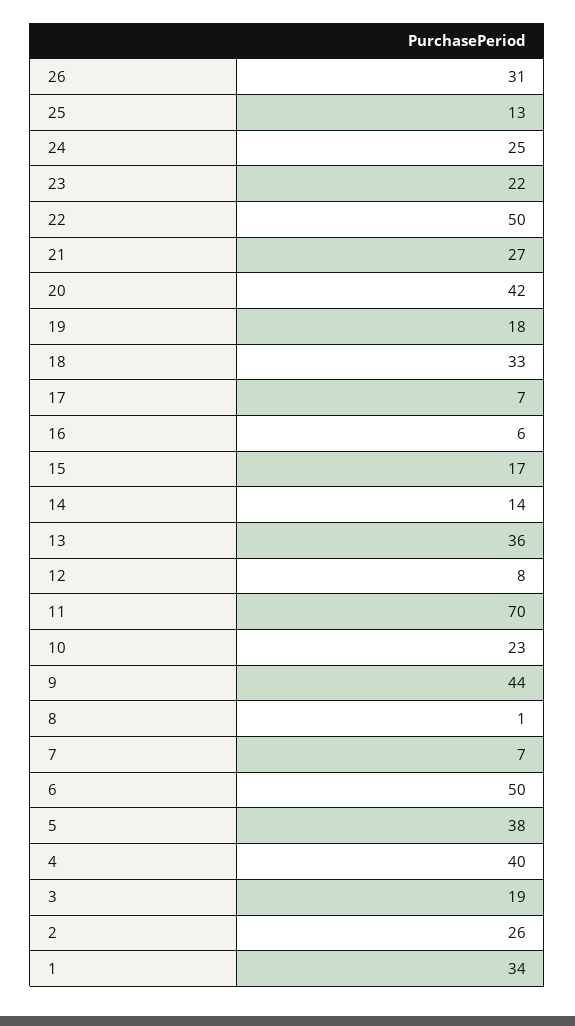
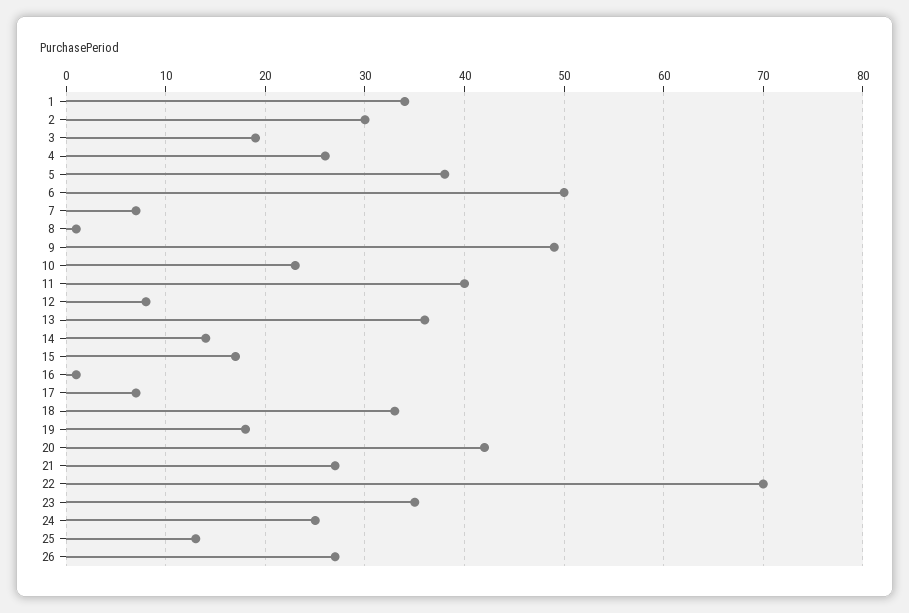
  {
-   "26": 31,
+   "26": 27,
    "25": 13,
    "24": 25,
-   "23": 22,
+   "23": 35,
-   "22": 50,
+   "22": 70,
    "21": 27,
    "20": 42,
    "19": 18,
    "18": 33,
    "17": 7,
-   "16": 6,
+   "16": 1,
    "15": 17,
    "14": 14,
    "13": 36,
    "12": 8,
-   "11": 70,
+   "11": 40,
    "10": 23,
-   "9": 44,
+   "9": 49,
    "8": 1,
    "7": 7,
    "6": 50,
    "5": 38,
-   "4": 40,
+   "4": 26,
    "3": 19,
-   "2": 26,
+   "2": 30,
    "1": 34
  }

